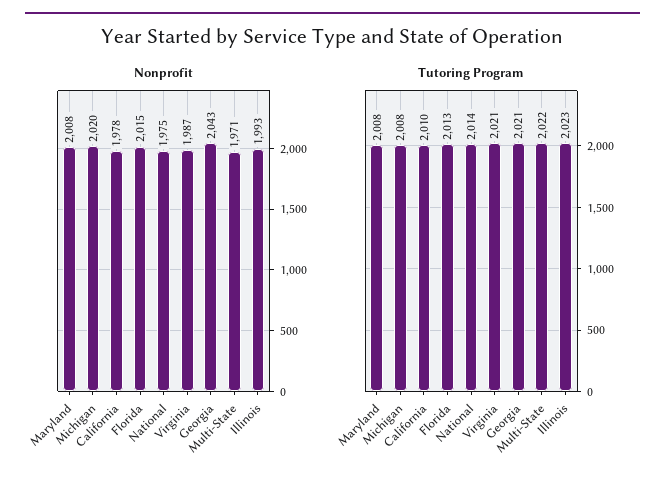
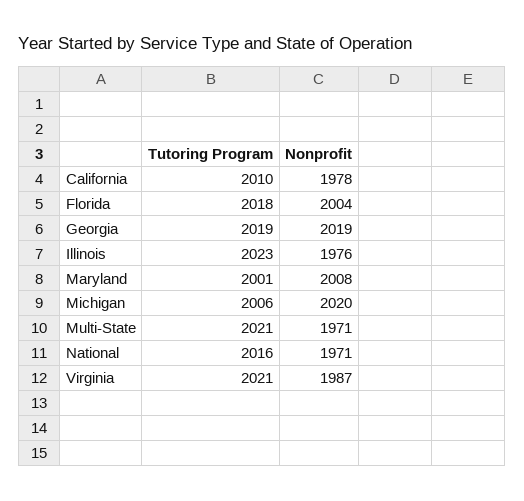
  {
    "Nonprofit": {
      "Maryland": 2008,
      "Michigan": 2020,
      "California": 1978,
-     "Florida": 2015,
+     "Florida": 2004,
-     "National": 1975,
+     "National": 1971,
      "Virginia": 1987,
-     "Georgia": 2043,
+     "Georgia": 2019,
      "Multi-State": 1971,
-     "Illinois": 1993
+     "Illinois": 1976
    },
    "Tutoring Program": {
-     "Maryland": 2008,
+     "Maryland": 2001,
-     "Michigan": 2008,
+     "Michigan": 2006,
      "California": 2010,
-     "Florida": 2013,
+     "Florida": 2018,
-     "National": 2014,
+     "National": 2016,
      "Virginia": 2021,
-     "Georgia": 2021,
+     "Georgia": 2019,
-     "Multi-State": 2022,
+     "Multi-State": 2021,
      "Illinois": 2023
    }
  }

